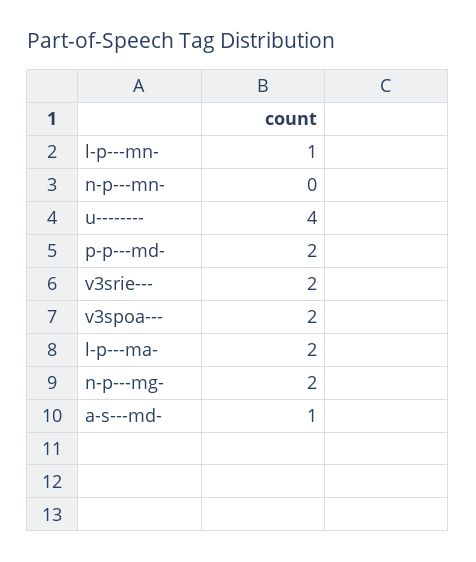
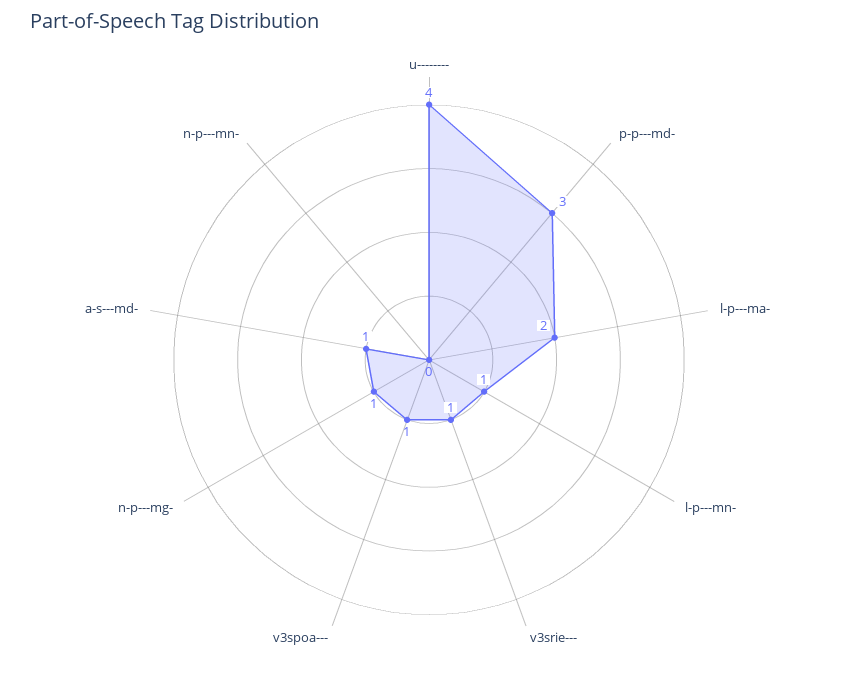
  {
    "l-p---mn-": 1,
    "n-p---mn-": 0,
    "u--------": 4,
-   "p-p---md-": 2,
+   "p-p---md-": 3,
-   "v3srie---": 2,
+   "v3srie---": 1,
-   "v3spoa---": 2,
+   "v3spoa---": 1,
    "l-p---ma-": 2,
-   "n-p---mg-": 2,
+   "n-p---mg-": 1,
    "a-s---md-": 1
  }

